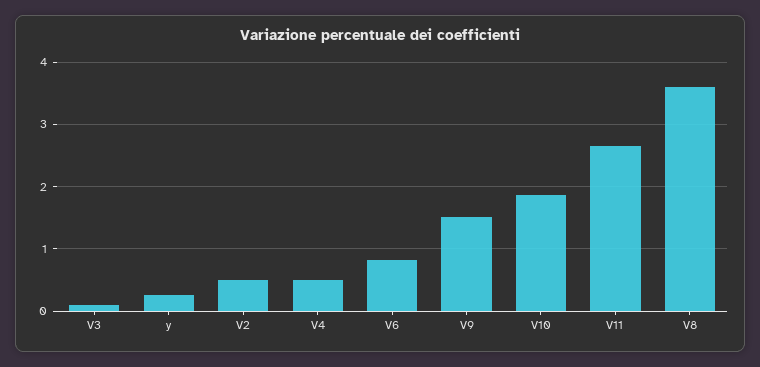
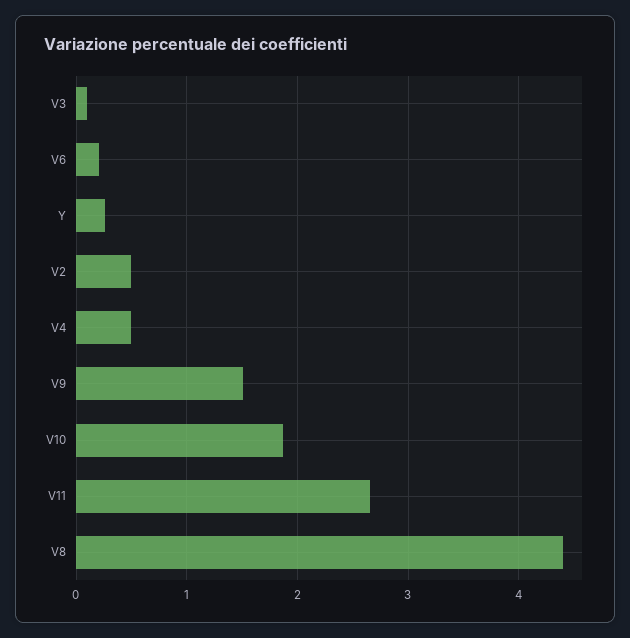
  {
    "V3": 0.1,
    "y": 0.3,
    "V2": 0.5,
    "V4": 0.5,
-   "V6": 0.8,
+   "V6": 0.2,
    "V9": 1.5,
    "V10": 1.9,
    "V11": 2.7,
-   "V8": 3.6
+   "V8": 4.4
  }

